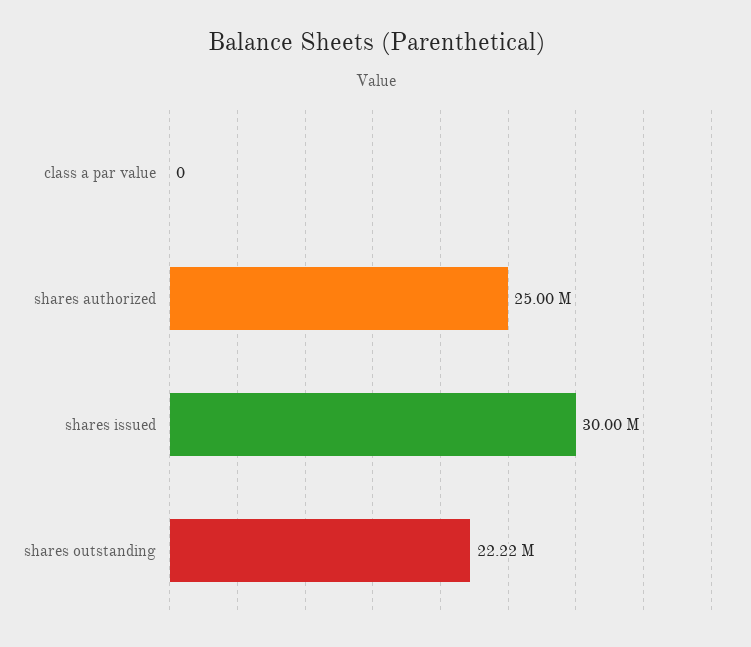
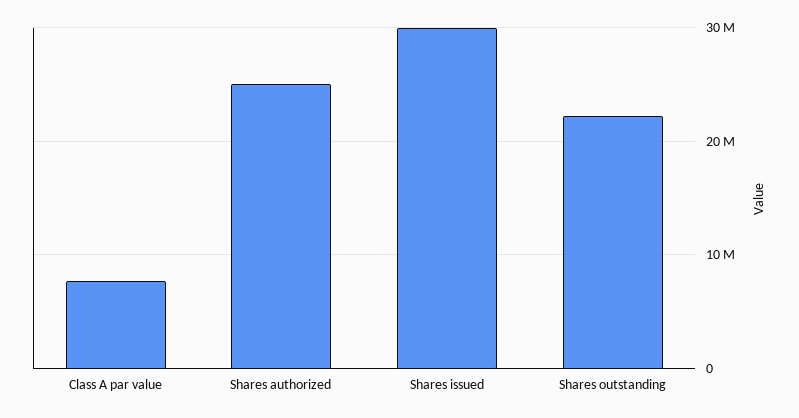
  {
-   "class a par value": 0,
+   "class a par value": 8000000,
    "shares authorized": 25000000,
    "shares issued": 30000000,
    "shares outstanding": 22220000
  }

